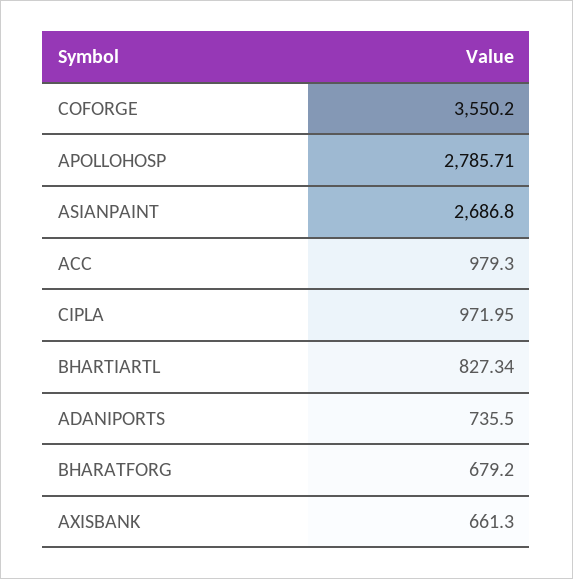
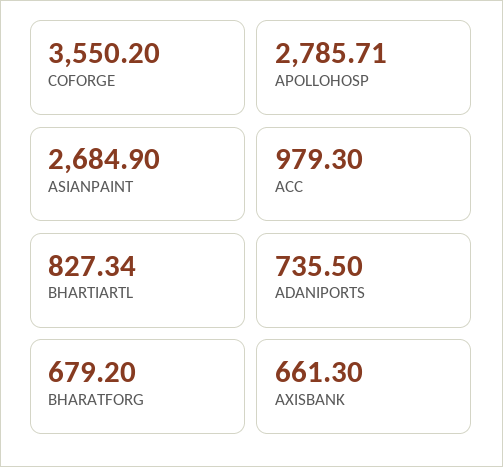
  {
    "COFORGE": 3550.2,
    "APOLLOHOSP": 2785.71,
-   "ASIANPAINT": 2686.8,
+   "ASIANPAINT": 2684.9,
    "ACC": 979.3,
-   "CIPLA": 971.95,
    "BHARTIARTL": 827.34,
    "ADANIPORTS": 735.5,
    "BHARATFORG": 679.2,
    "AXISBANK": 661.3
  }

